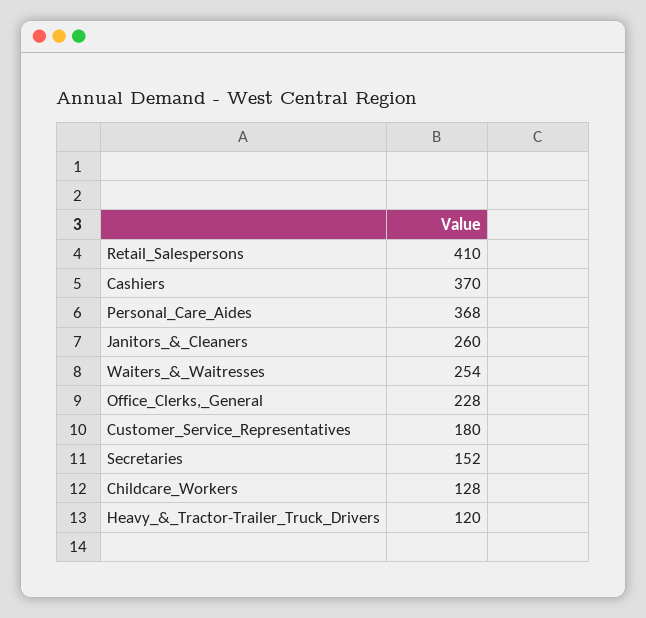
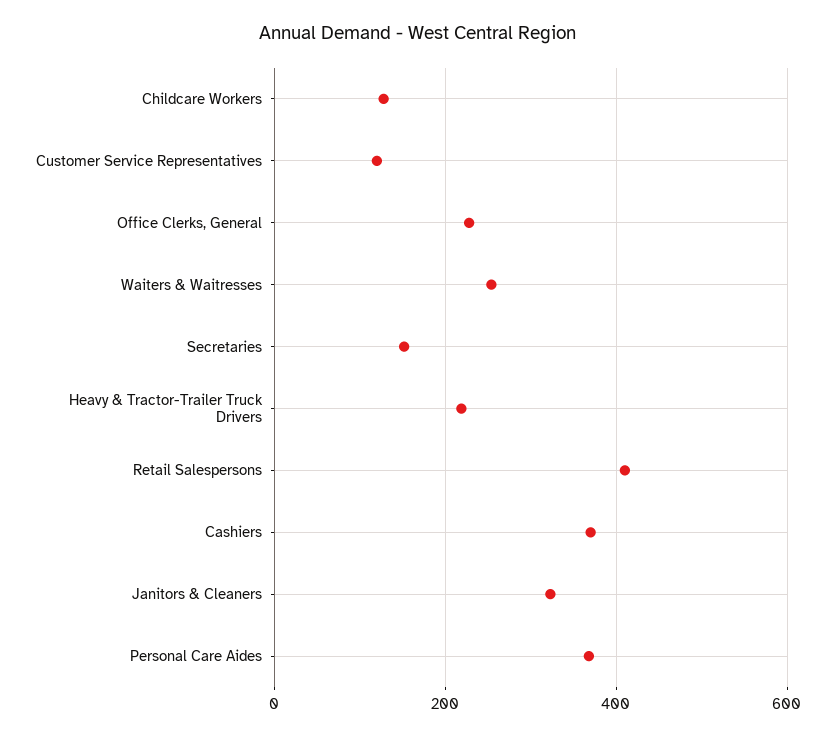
  {
    "Retail_Salespersons": 410,
    "Cashiers": 370,
    "Personal_Care_Aides": 368,
-   "Janitors_&_Cleaners": 260,
+   "Janitors_&_Cleaners": 320,
    "Waiters_&_Waitresses": 254,
    "Office_Clerks,_General": 228,
-   "Customer_Service_Representatives": 180,
+   "Customer_Service_Representatives": 120,
    "Secretaries": 152,
    "Childcare_Workers": 128,
-   "Heavy_&_Tractor-Trailer_Truck_Drivers": 120
+   "Heavy_&_Tractor-Trailer_Truck_Drivers": 220
  }

